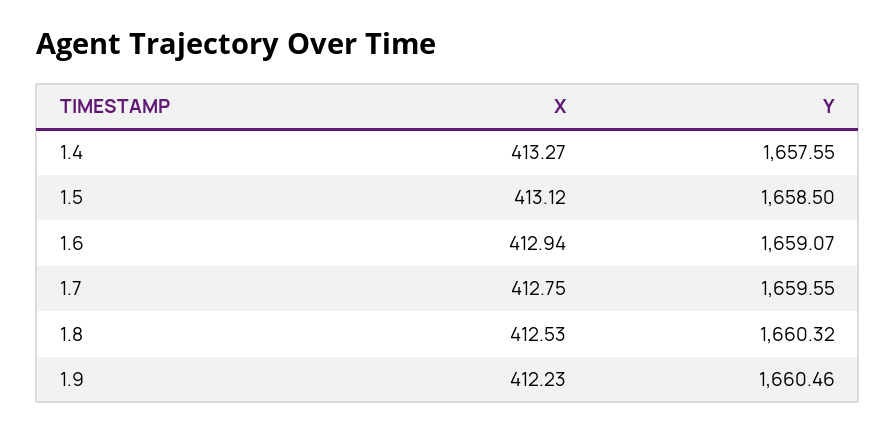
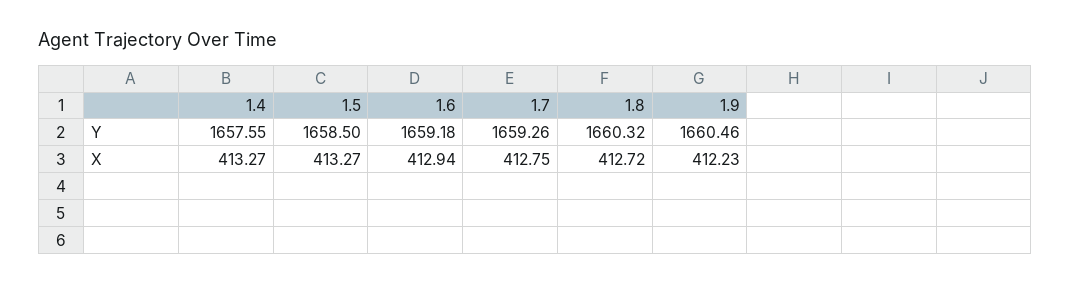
  {
    "X": {
      "1.4": 413.27,
-     "1.5": 413.12,
+     "1.5": 413.27,
      "1.6": 412.94,
      "1.7": 412.75,
-     "1.8": 412.53,
+     "1.8": 412.72,
      "1.9": 412.23
    },
    "Y": {
      "1.4": 1657.55,
      "1.5": 1658.5,
-     "1.6": 1659.07,
+     "1.6": 1659.18,
-     "1.7": 1659.55,
+     "1.7": 1659.26,
      "1.8": 1660.32,
      "1.9": 1660.46
    }
  }

